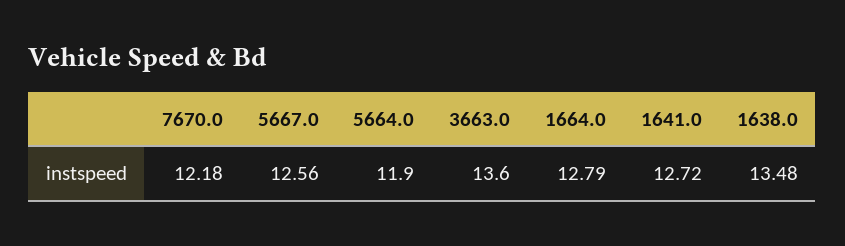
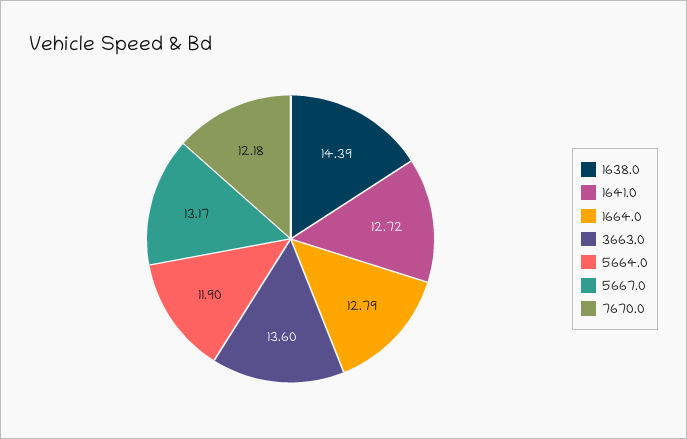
  {
    "7670.0": 12.18,
-   "5667.0": 12.56,
+   "5667.0": 13.17,
    "5664.0": 11.9,
    "3663.0": 13.6,
    "1664.0": 12.79,
    "1641.0": 12.72,
-   "1638.0": 13.48
+   "1638.0": 14.39
  }

